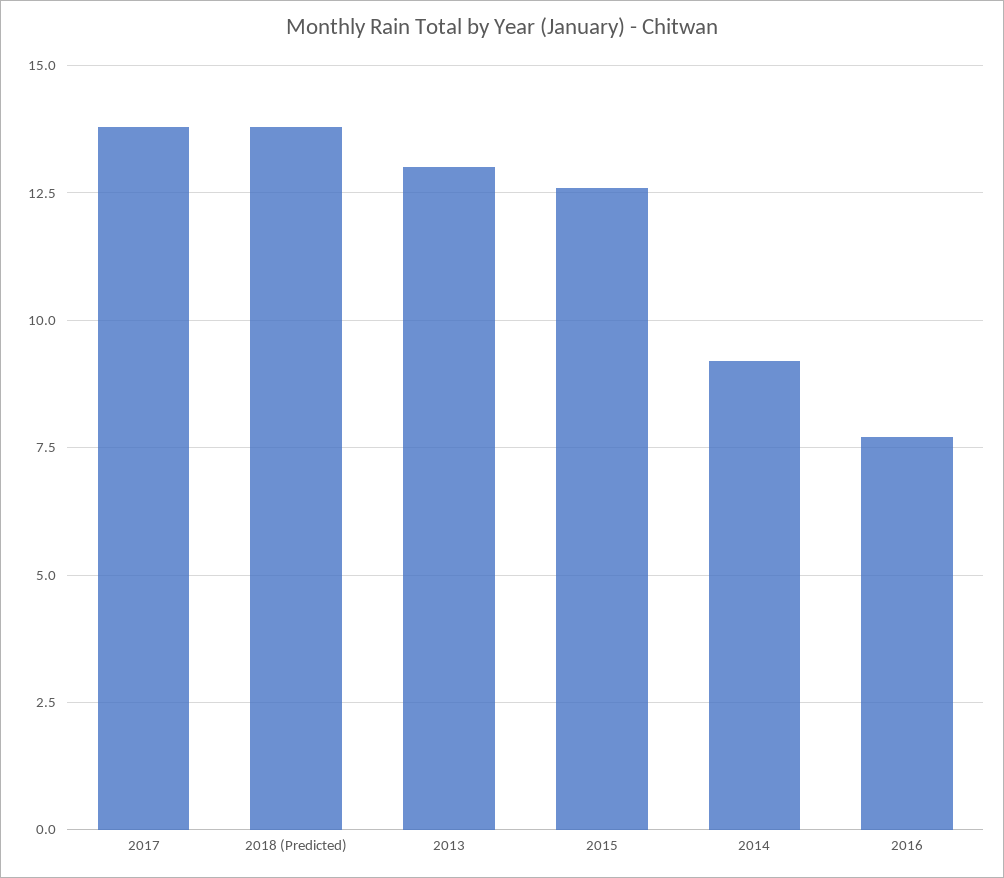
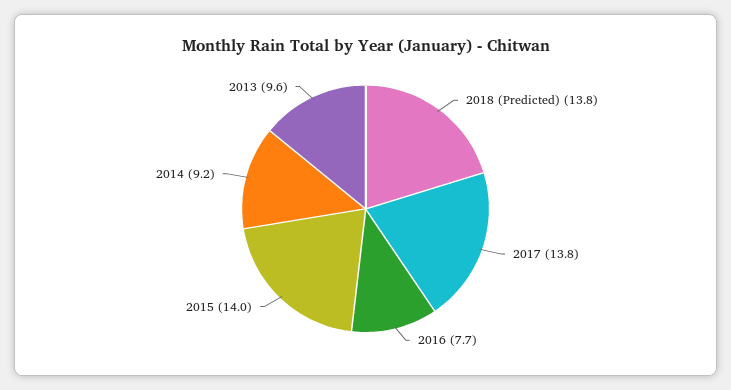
  {
    "2017": 13.8,
    "2018 (Predicted)": 13.8,
-   "2013": 13,
+   "2013": 9.6,
-   "2015": 12.5,
+   "2015": 14,
    "2014": 9.2,
    "2016": 7.7
  }

